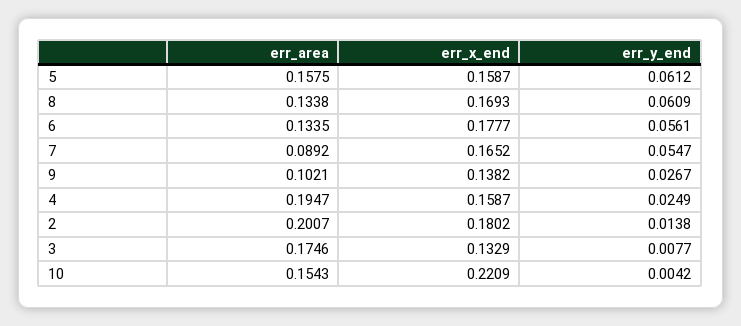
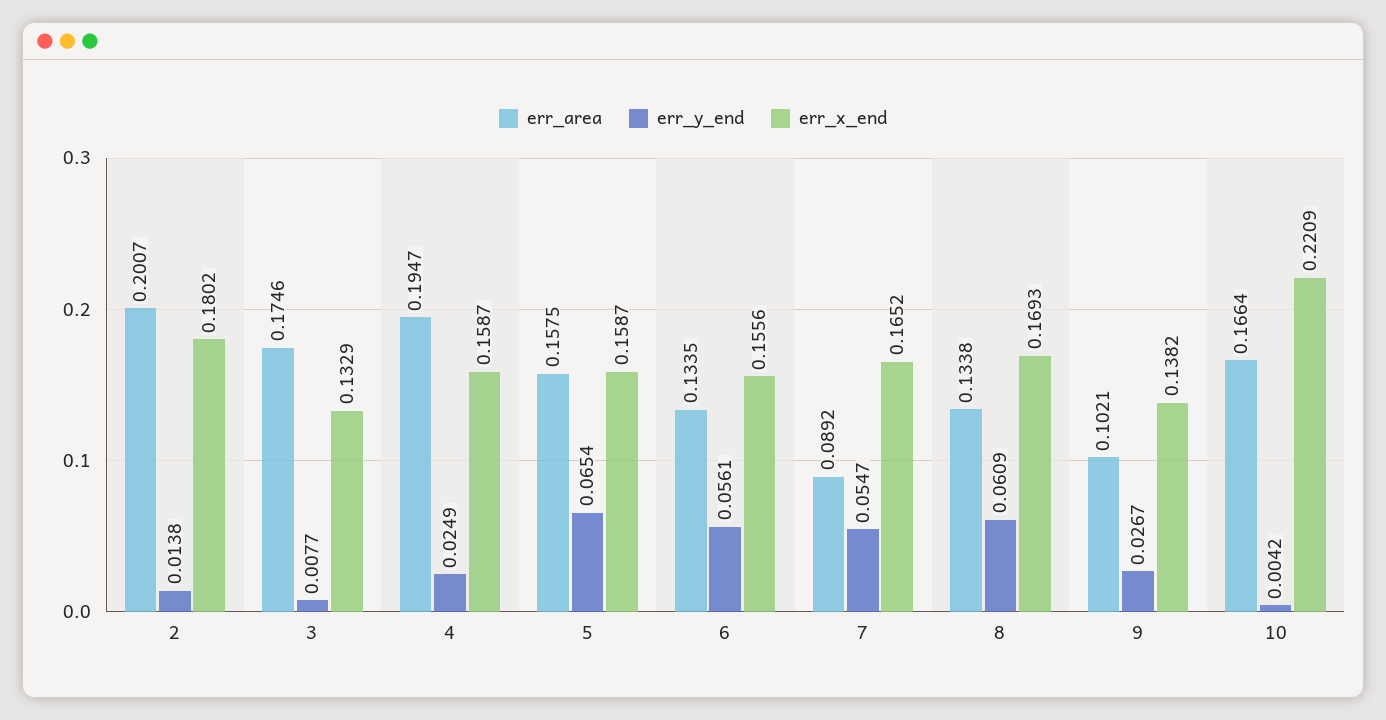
  {
    "err_area": {
      "5": 0.1575,
      "8": 0.1338,
      "6": 0.1335,
      "7": 0.0892,
      "9": 0.1021,
      "4": 0.1947,
      "2": 0.2007,
      "3": 0.1746,
-     "10": 0.1543
+     "10": 0.1664
    },
    "err_x_end": {
      "5": 0.1587,
      "8": 0.1693,
-     "6": 0.1777,
+     "6": 0.1556,
      "7": 0.1652,
      "9": 0.1382,
      "4": 0.1587,
      "2": 0.1802,
      "3": 0.1329,
      "10": 0.2209
    },
    "err_y_end": {
-     "5": 0.0612,
+     "5": 0.0654,
      "8": 0.0609,
      "6": 0.0561,
      "7": 0.0547,
      "9": 0.0267,
      "4": 0.0249,
      "2": 0.0138,
      "3": 0.0077,
      "10": 0.0042
    }
  }

